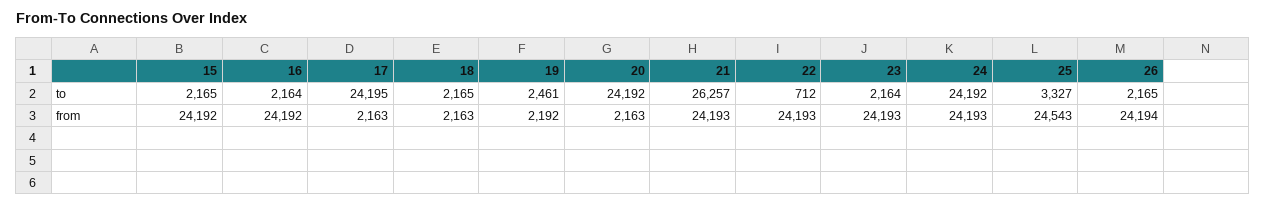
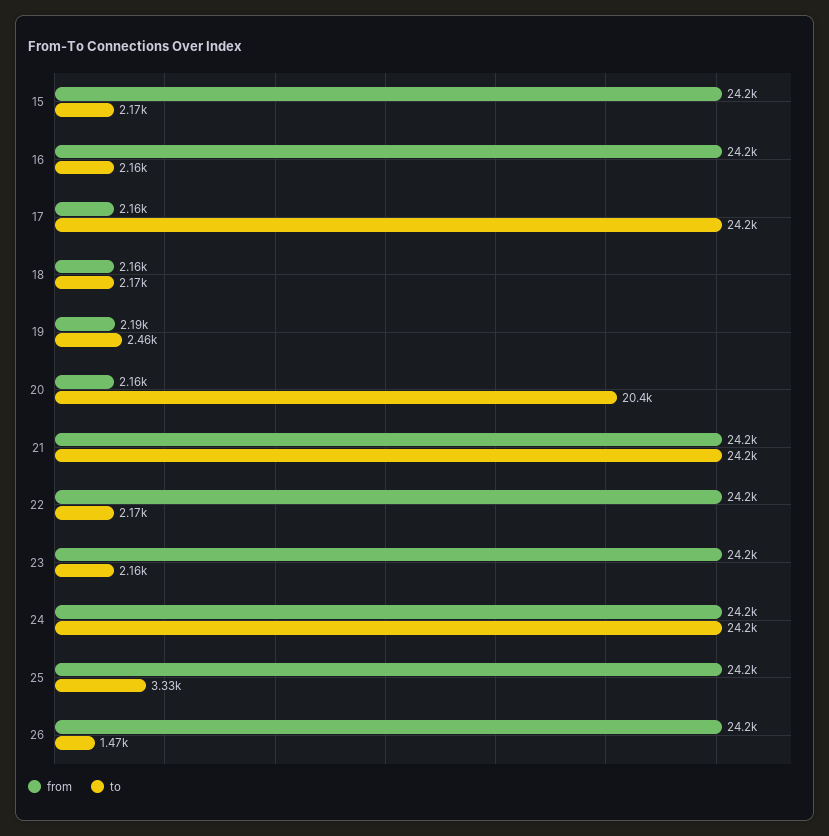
  {
    "to": {
      "15": 2165,
      "16": 2164,
      "17": 24195,
      "18": 2165,
      "19": 2461,
-     "20": 24192,
+     "20": 20400,
-     "21": 26257,
+     "21": 24200,
-     "22": 712,
+     "22": 2170,
      "23": 2164,
      "24": 24192,
      "25": 3327,
-     "26": 2165
+     "26": 1470
    },
    "from": {
      "15": 24192,
      "16": 24192,
      "17": 2163,
      "18": 2163,
      "19": 2192,
      "20": 2163,
      "21": 24193,
      "22": 24193,
      "23": 24193,
      "24": 24193,
-     "25": 24543,
+     "25": 24200,
      "26": 24194
    }
  }

